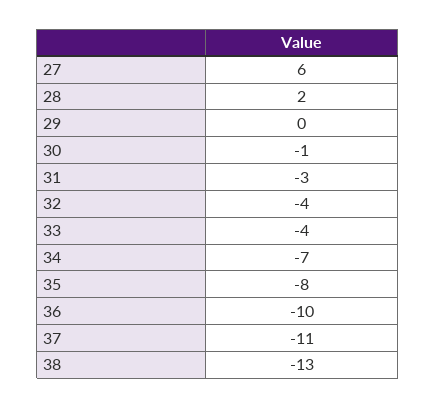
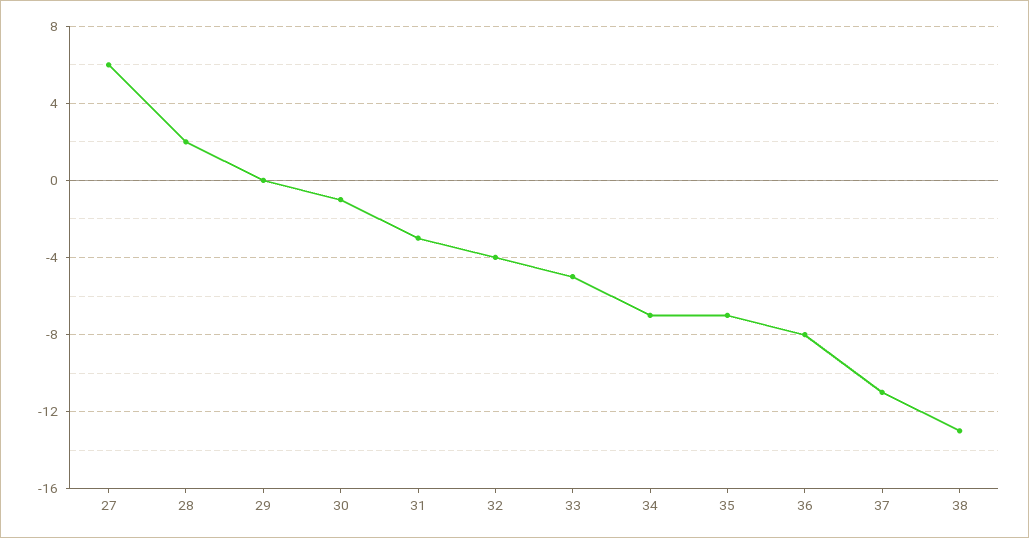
  {
    "27": 6,
    "28": 2,
    "29": 0,
    "30": -1,
    "31": -3,
    "32": -4,
-   "33": -4,
+   "33": -5,
    "34": -7,
-   "35": -8,
+   "35": -7,
-   "36": -10,
+   "36": -8,
    "37": -11,
    "38": -13
  }

